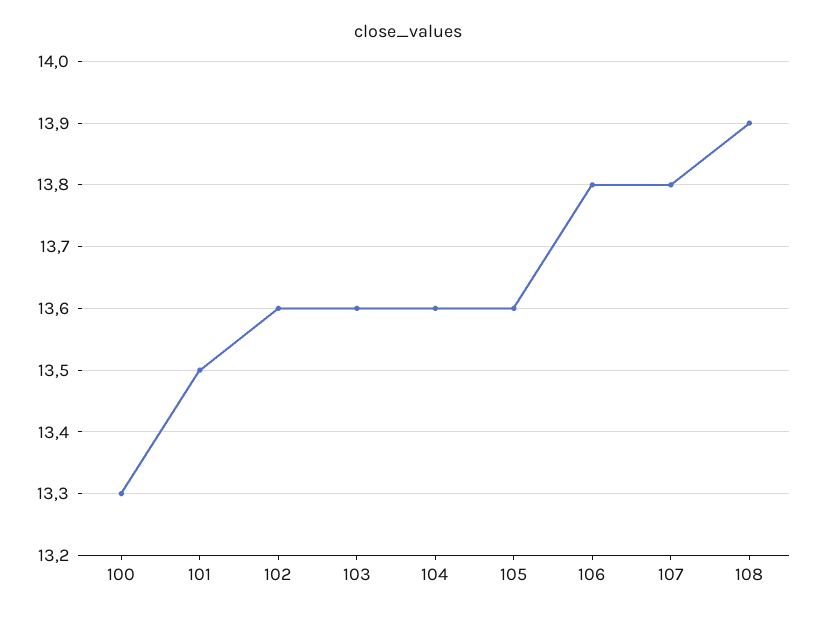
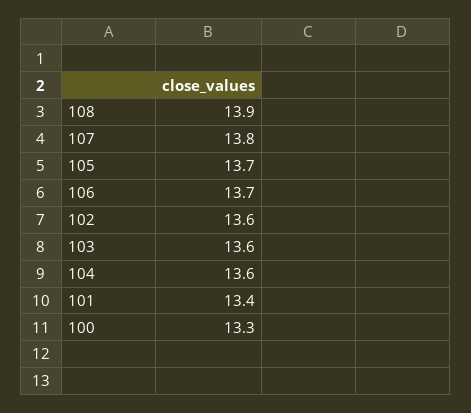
  {
    "100": 13.3,
-   "101": 13.5,
+   "101": 13.4,
    "102": 13.6,
    "103": 13.6,
    "104": 13.6,
-   "105": 13.6,
+   "105": 13.7,
-   "106": 13.8,
+   "106": 13.7,
    "107": 13.8,
    "108": 13.9
  }

